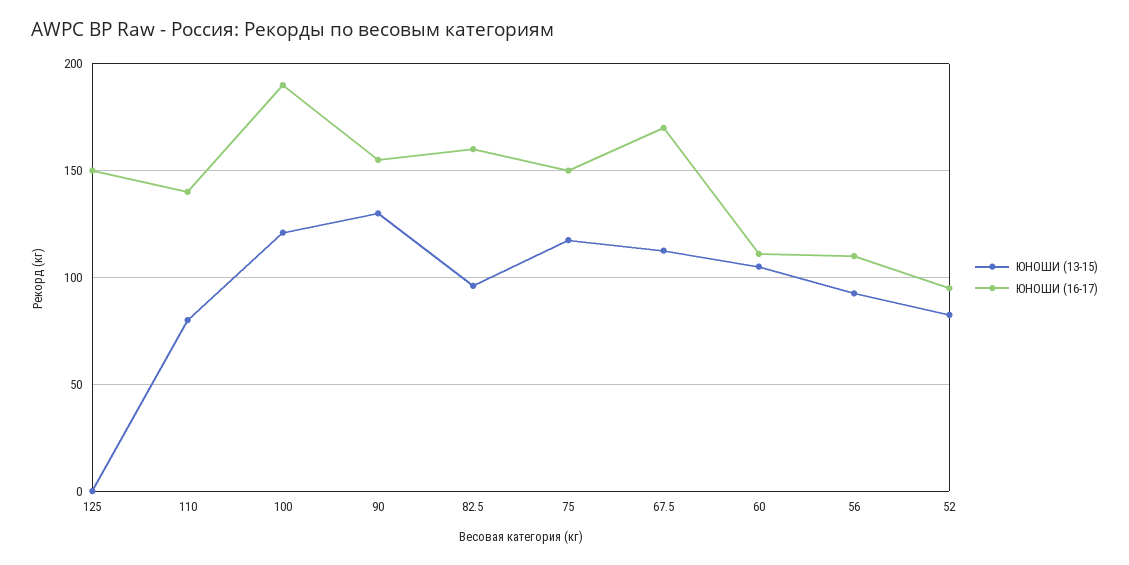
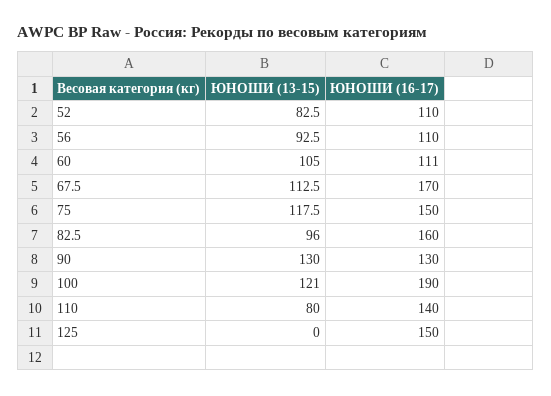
  {
    "ЮНОШИ (13-15)": {
      "125": 0,
      "110": 80,
      "100": 121,
      "90": 130,
      "82.5": 96,
      "75": 117.5,
      "67.5": 112.5,
      "60": 105,
      "56": 92.5,
      "52": 82.5
    },
    "ЮНОШИ (16-17)": {
      "125": 150,
      "110": 140,
      "100": 190,
-     "90": 155,
+     "90": 130,
      "82.5": 160,
      "75": 150,
      "67.5": 170,
      "60": 111,
      "56": 110,
-     "52": 95
+     "52": 110
    }
  }

